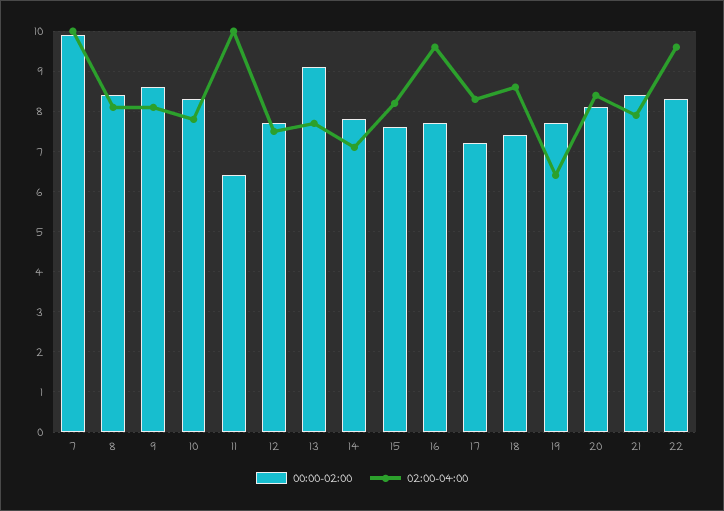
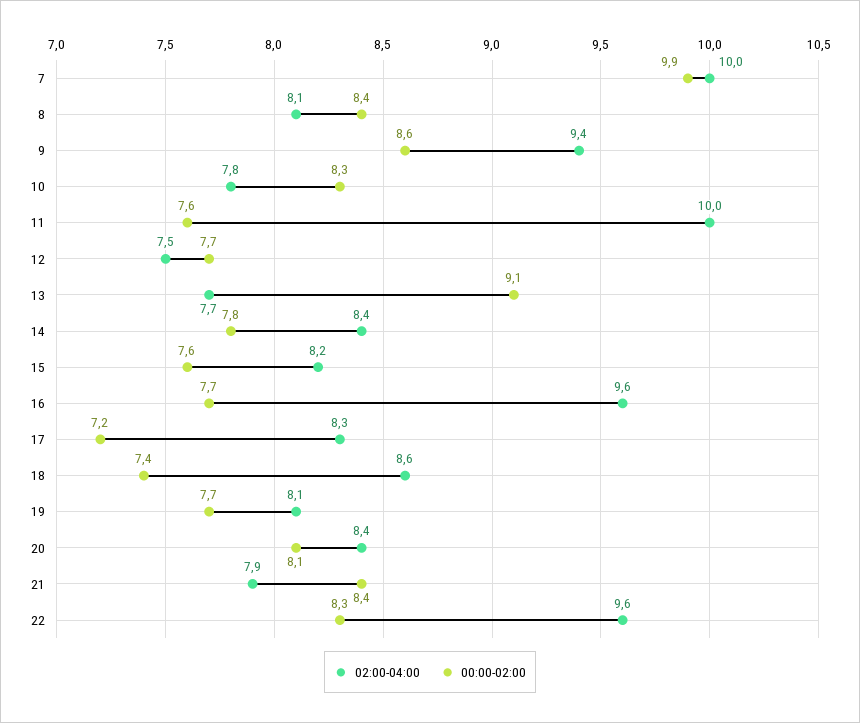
  {
    "00:00-02:00": {
      "7": 9.9,
      "8": 8.4,
      "9": 8.6,
      "10": 8.3,
-     "11": 6.5,
+     "11": 7.6,
      "12": 7.7,
      "13": 9.1,
      "14": 7.8,
      "15": 7.6,
      "16": 7.7,
      "17": 7.2,
      "18": 7.4,
      "19": 7.7,
      "20": 8.1,
      "21": 8.4,
      "22": 8.3
    },
    "02:00-04:00": {
      "7": 10,
      "8": 8.1,
-     "9": 8,
+     "9": 9.4,
      "10": 7.8,
      "11": 10,
      "12": 7.5,
      "13": 7.7,
-     "14": 7,
+     "14": 8.4,
      "15": 8.2,
      "16": 9.6,
      "17": 8.3,
      "18": 8.6,
-     "19": 6.5,
+     "19": 8.1,
      "20": 8.4,
      "21": 7.9,
      "22": 9.6
    }
  }

